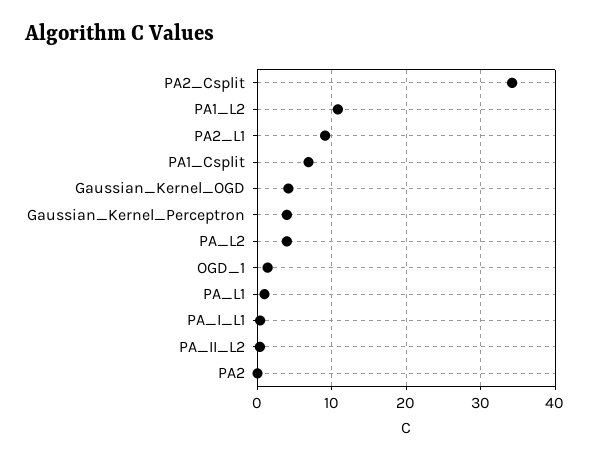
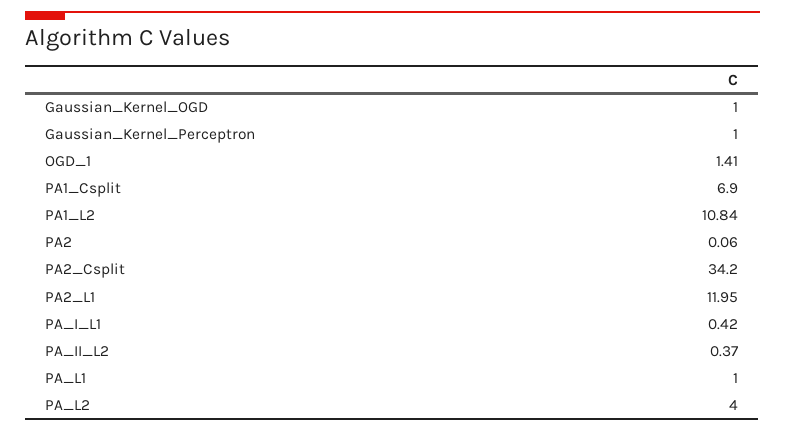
  {
    "PA2_Csplit": 34.2,
    "PA1_L2": 10.84,
-   "PA2_L1": 9,
+   "PA2_L1": 11.95,
    "PA1_Csplit": 6.9,
-   "Gaussian_Kernel_OGD": 4,
+   "Gaussian_Kernel_OGD": 1,
-   "Gaussian_Kernel_Perceptron": 4,
+   "Gaussian_Kernel_Perceptron": 1,
    "PA_L2": 4,
    "OGD_1": 1.41,
    "PA_L1": 1,
    "PA_I_L1": 0.42,
    "PA_II_L2": 0.37,
    "PA2": 0.06
  }

